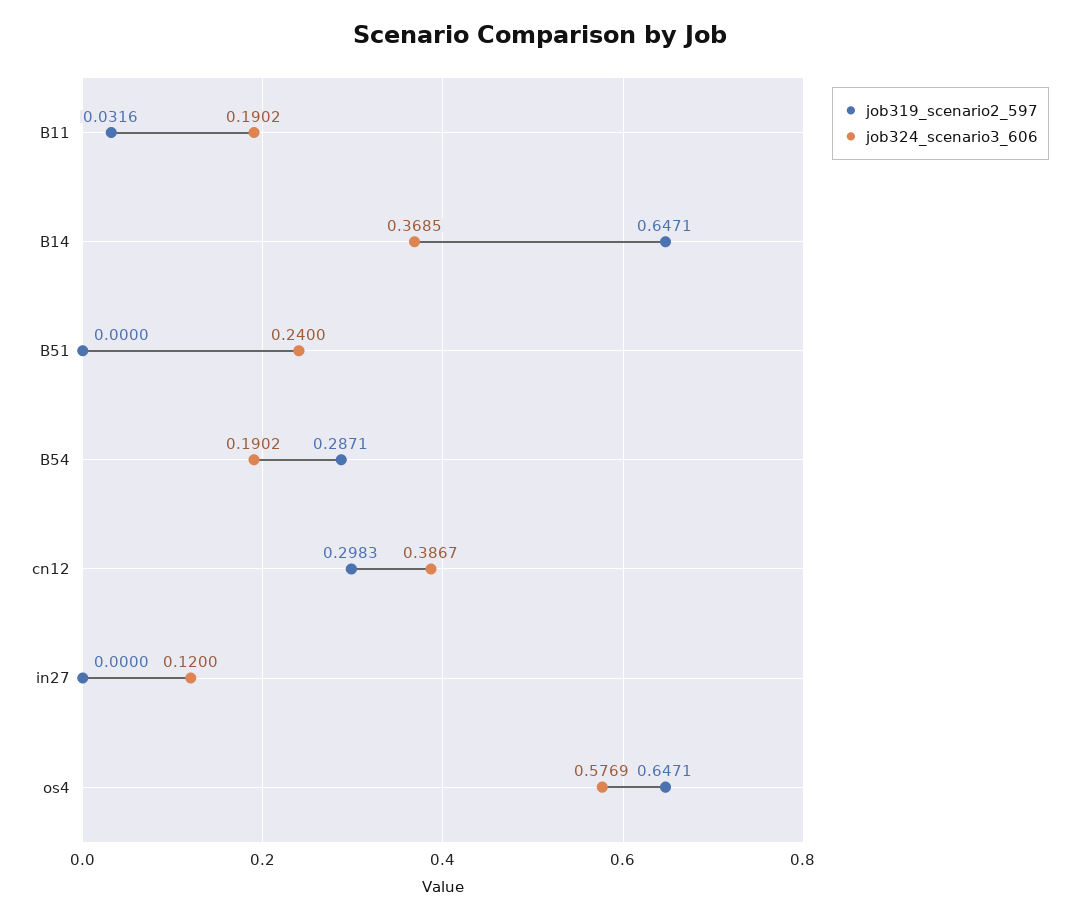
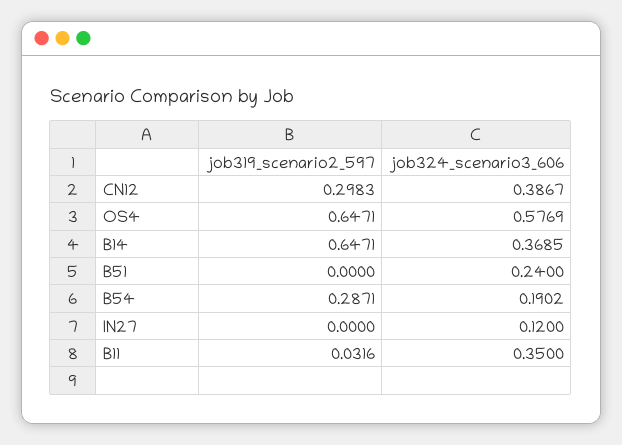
  {
    "job319_scenario2_597": {
      "B11": 0.0316,
      "B14": 0.6471,
      "B51": 0,
      "B54": 0.2871,
      "cn12": 0.2983,
      "in27": 0,
      "os4": 0.6471
    },
    "job324_scenario3_606": {
-     "B11": 0.1902,
+     "B11": 0.35,
      "B14": 0.3685,
      "B51": 0.24,
      "B54": 0.1902,
      "cn12": 0.3867,
      "in27": 0.12,
      "os4": 0.5769
    }
  }

